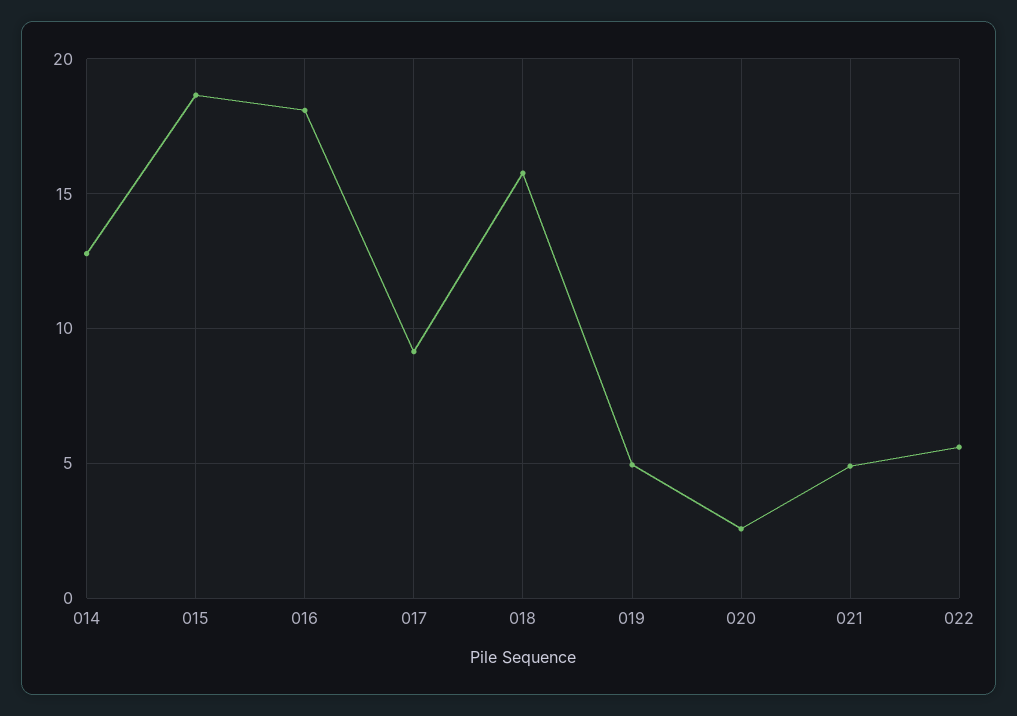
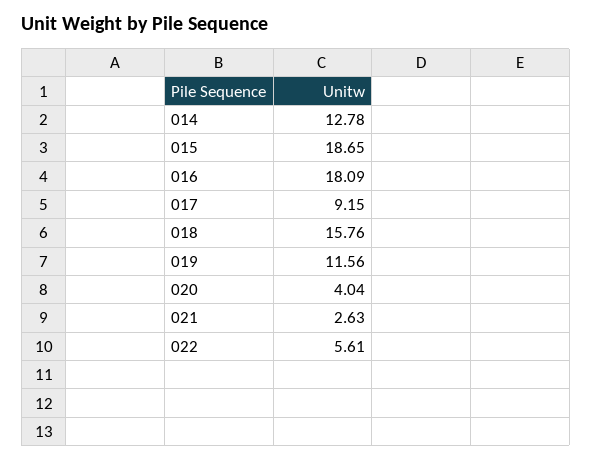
  {
    "014": 12.78,
    "015": 18.65,
    "016": 18.09,
    "017": 9.15,
    "018": 15.76,
-   "019": 5,
+   "019": 11.56,
-   "020": 2.5,
+   "020": 4.04,
-   "021": 5,
+   "021": 2.63,
    "022": 5.61
  }

